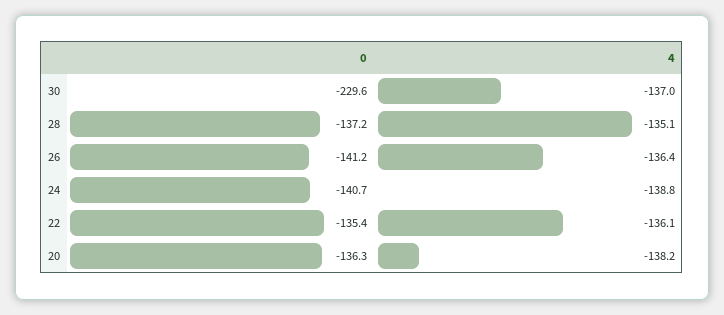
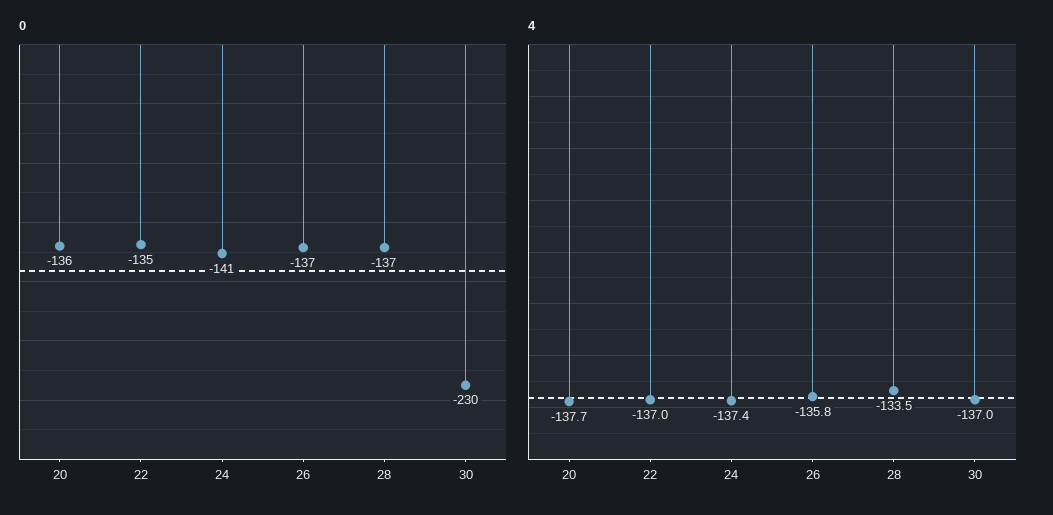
  {
    "0": {
      "30": -229.6,
      "28": -137.2,
-     "26": -141.2,
+     "26": -137,
      "24": -140.7,
      "22": -135.4,
      "20": -136.3
    },
    "4": {
      "30": -137,
-     "28": -135.1,
+     "28": -133.5,
-     "26": -136.4,
+     "26": -135.8,
-     "24": -138.8,
+     "24": -137.4,
-     "22": -136.1,
+     "22": -137,
-     "20": -138.2
+     "20": -137.7
    }
  }

